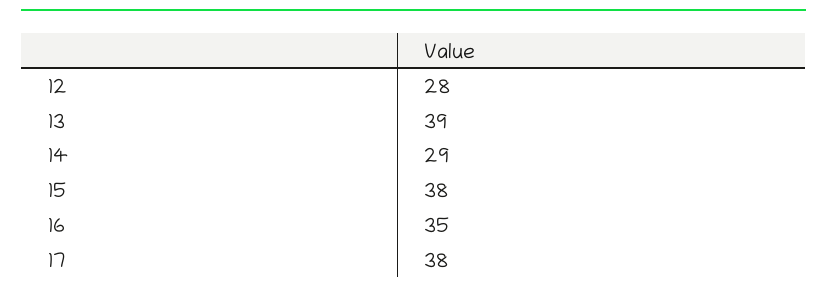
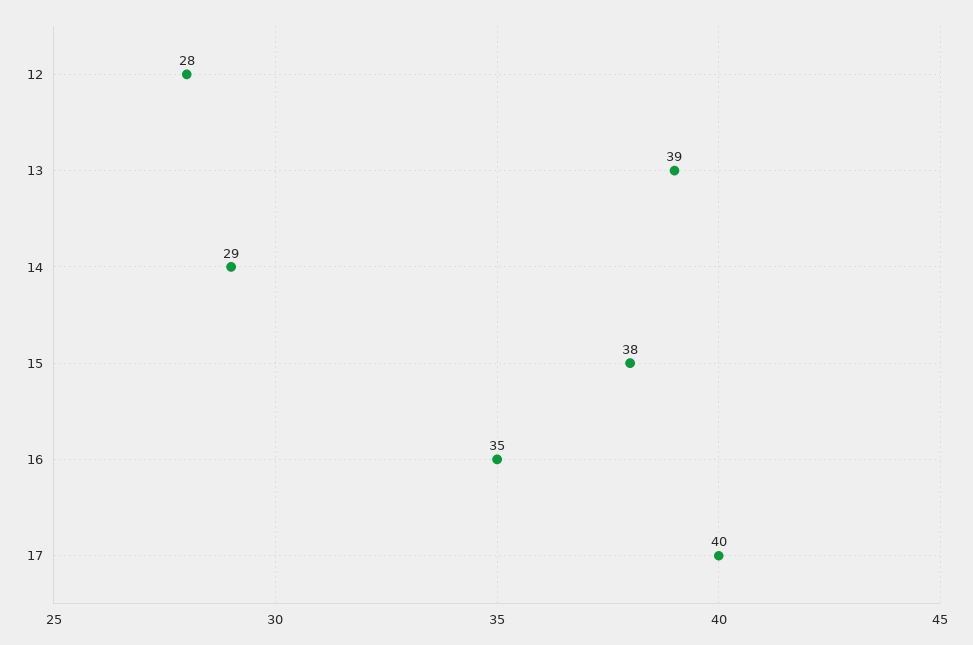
  {
    "12": 28,
    "13": 39,
    "14": 29,
    "15": 38,
    "16": 35,
-   "17": 38
+   "17": 40
  }

